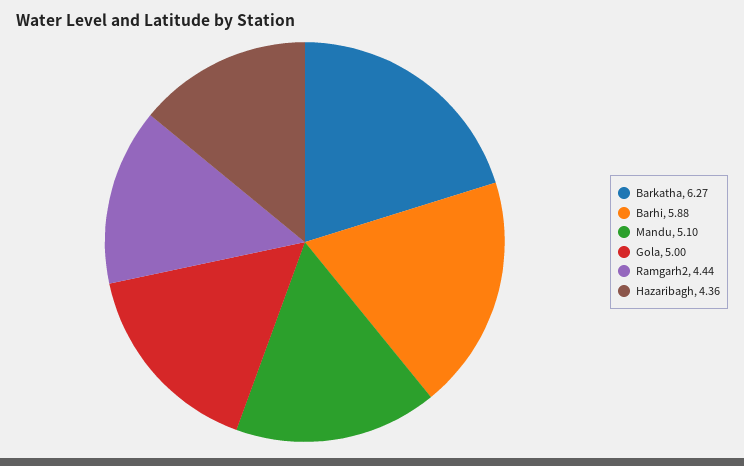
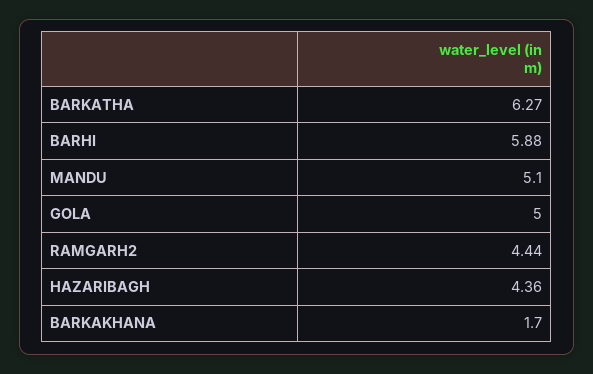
  {
    "Barkatha": 6.27,
    "Barhi": 5.88,
    "Mandu": 5.1,
    "Gola": 5,
    "Ramgarh2": 4.44,
-   "Hazaribagh": 4.36
+   "Hazaribagh": 4.36,
+   "BARKAKHANA": 1.7
  }

